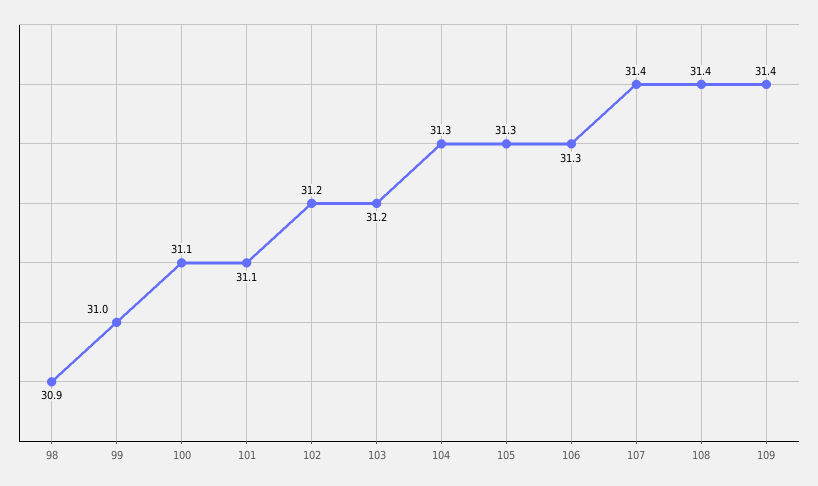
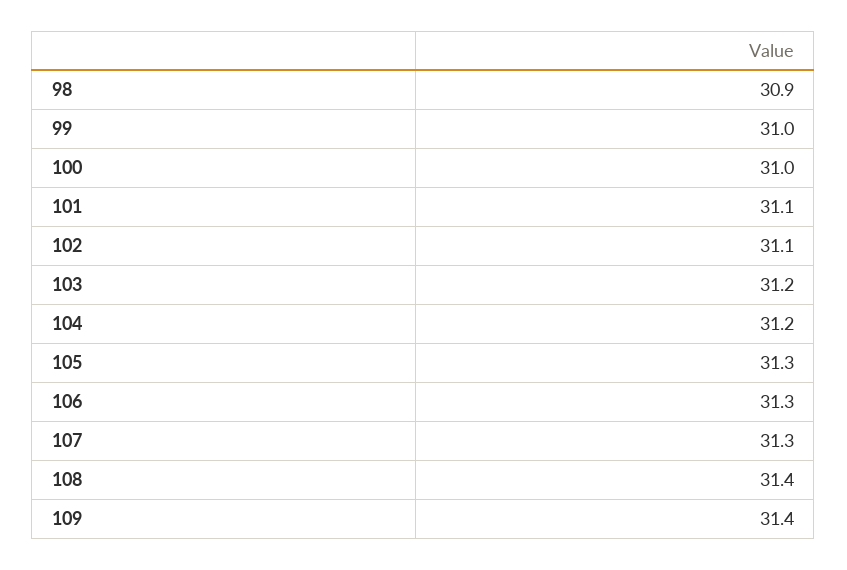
  {
    "98": 30.9,
    "99": 31,
-   "100": 31.1,
+   "100": 31,
    "101": 31.1,
-   "102": 31.2,
+   "102": 31.1,
    "103": 31.2,
-   "104": 31.3,
+   "104": 31.2,
    "105": 31.3,
    "106": 31.3,
-   "107": 31.4,
+   "107": 31.3,
    "108": 31.4,
    "109": 31.4
  }

